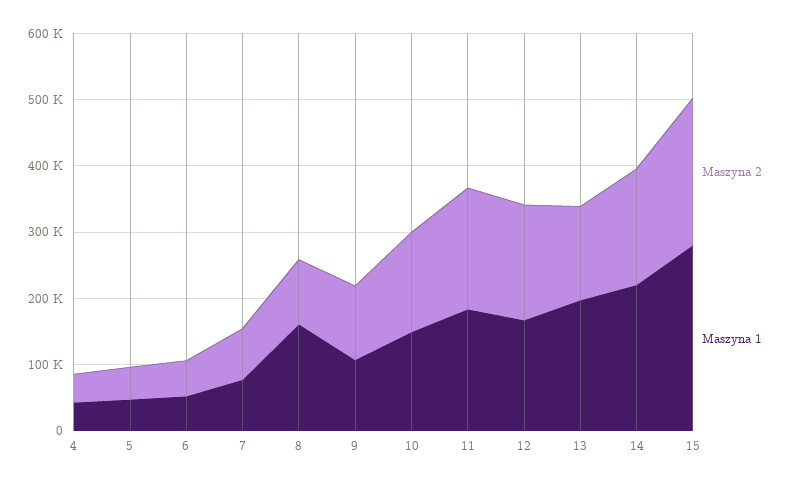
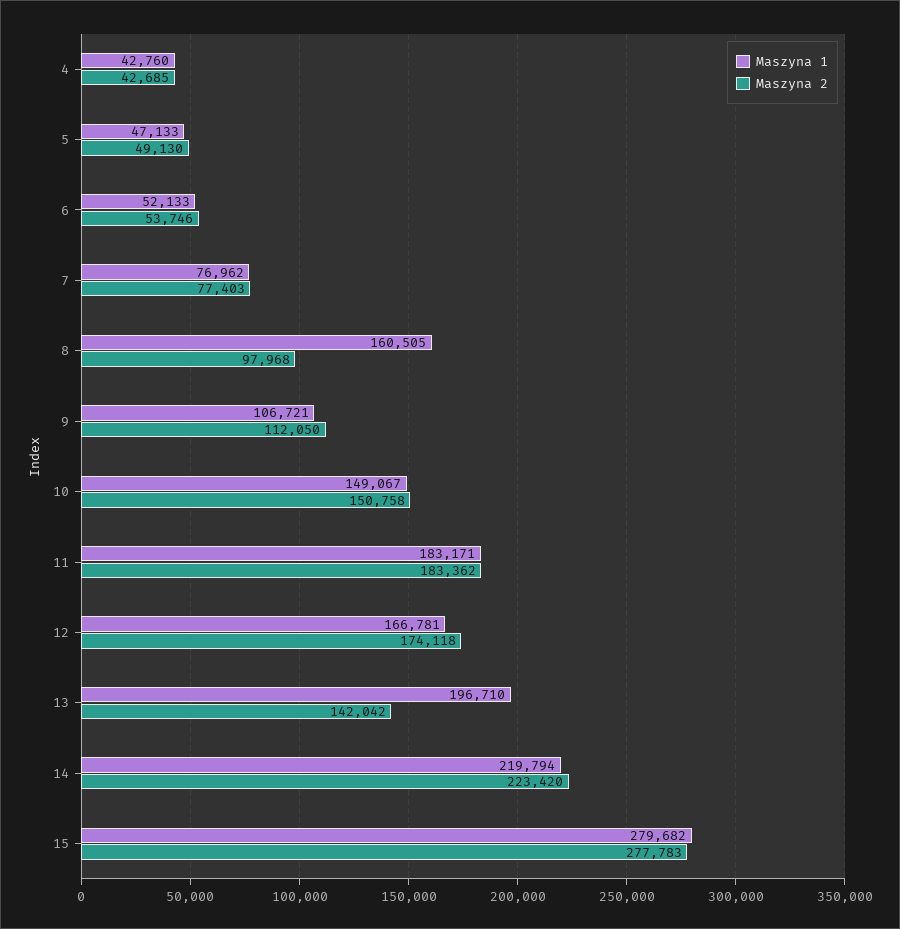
  {
    "Maszyna 2": {
      "4": 42685,
      "5": 49130,
      "6": 53746,
      "7": 77403,
      "8": 97968,
      "9": 112050,
      "10": 150758,
      "11": 183362,
      "12": 174118,
      "13": 142042,
-     "14": 180000,
+     "14": 223420,
-     "15": 220000
+     "15": 277783
    },
    "Maszyna 1": {
      "4": 42760,
      "5": 47133,
      "6": 52133,
      "7": 76962,
      "8": 160505,
      "9": 106721,
      "10": 149067,
      "11": 183171,
      "12": 166781,
      "13": 196710,
      "14": 219794,
      "15": 279682
    }
  }

